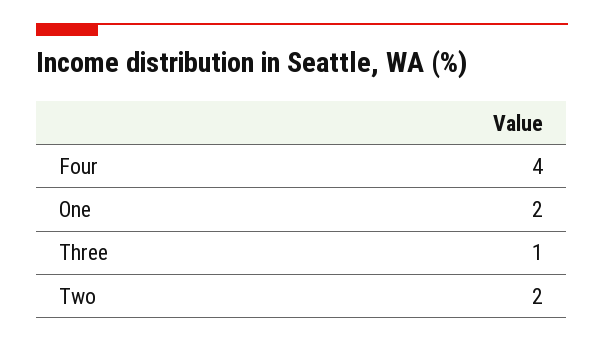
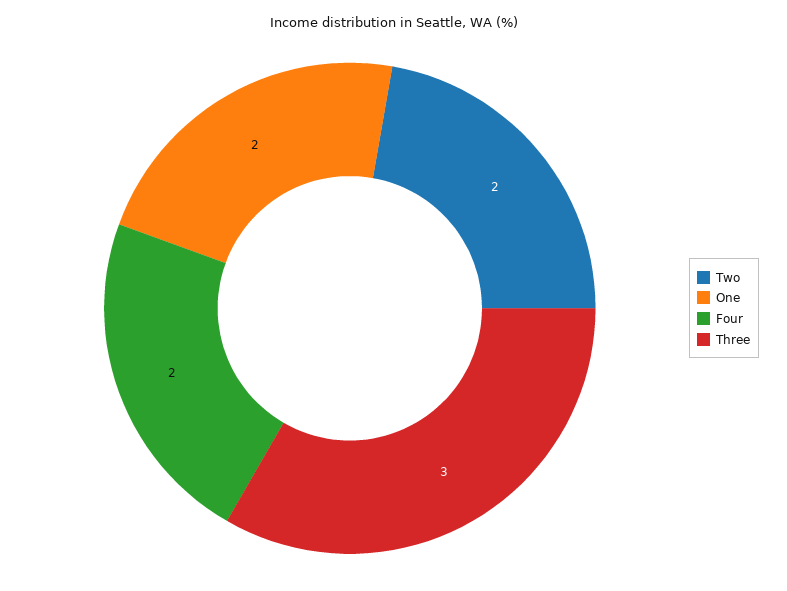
  {
-   "Four": 4,
+   "Four": 2,
    "One": 2,
-   "Three": 1,
+   "Three": 3,
    "Two": 2
  }

